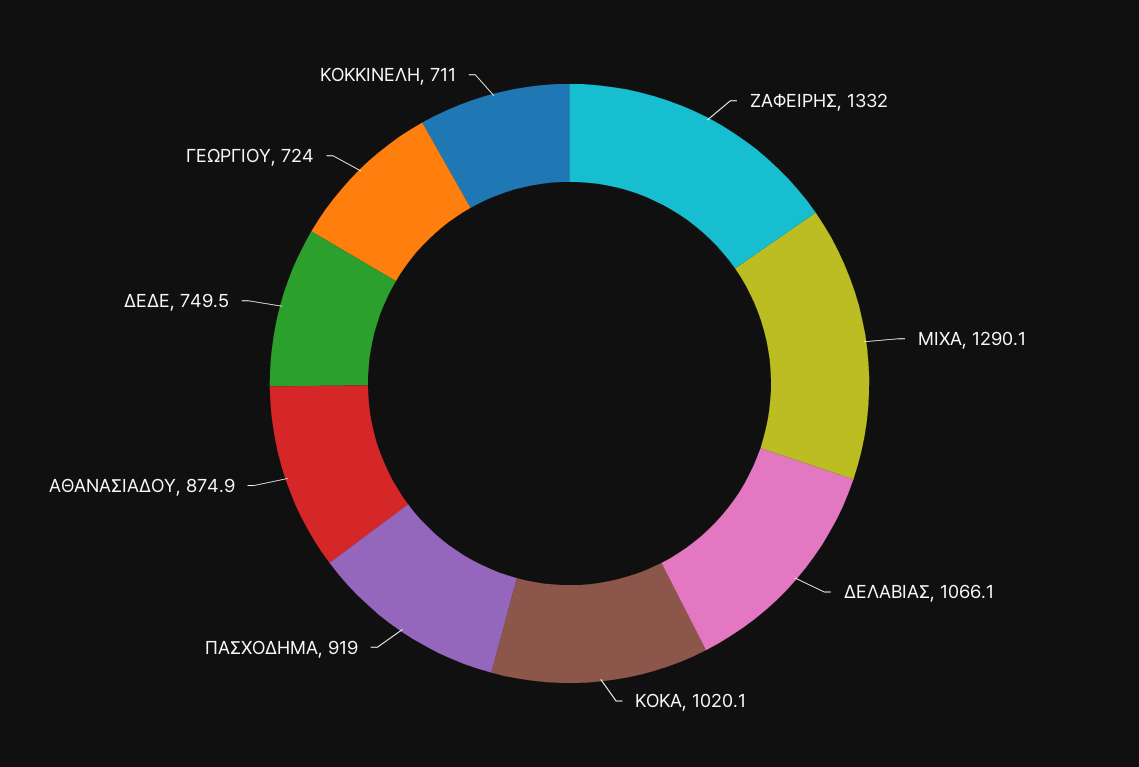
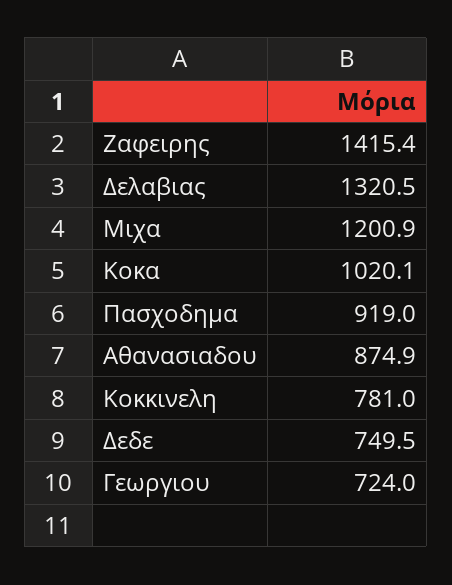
  {
-   "ΖΑΦΕΙΡΗΣ": 1332,
+   "ΖΑΦΕΙΡΗΣ": 1415.4,
-   "ΜΙΧΑ": 1290.1,
+   "ΜΙΧΑ": 1200.9,
-   "ΔΕΛΑΒΙΑΣ": 1066.1,
+   "ΔΕΛΑΒΙΑΣ": 1320.5,
    "ΚΟΚΑ": 1020.1,
    "ΠΑΣΧΟΔΗΜΑ": 919,
    "ΑΘΑΝΑΣΙΑΔΟΥ": 874.9,
    "ΔΕΔΕ": 749.5,
    "ΓΕΩΡΓΙΟΥ": 724,
-   "ΚΟΚΚΙΝΕΛΗ": 711
+   "ΚΟΚΚΙΝΕΛΗ": 781
  }

